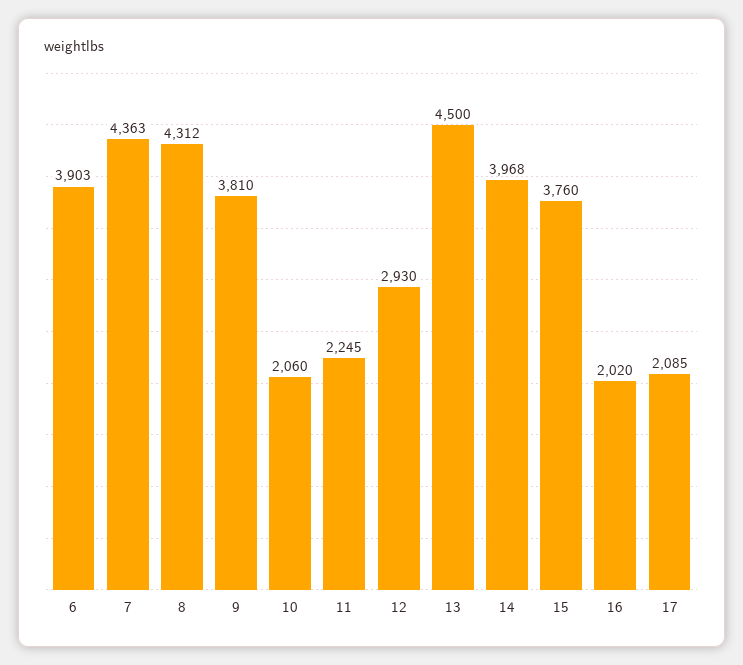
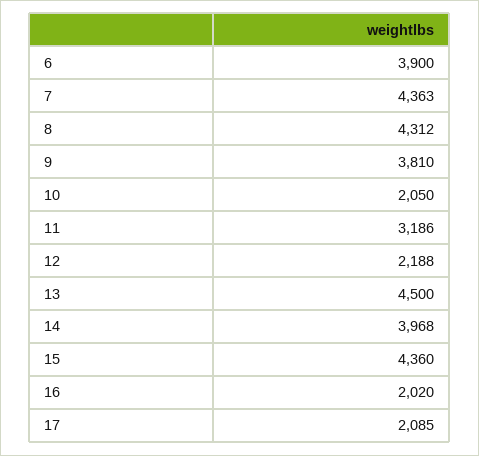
  {
-   "6": 3903,
+   "6": 3900,
    "7": 4363,
    "8": 4312,
    "9": 3810,
-   "10": 2060,
+   "10": 2050,
-   "11": 2245,
+   "11": 3186,
-   "12": 2930,
+   "12": 2188,
    "13": 4500,
    "14": 3968,
-   "15": 3760,
+   "15": 4360,
    "16": 2020,
    "17": 2085
  }

